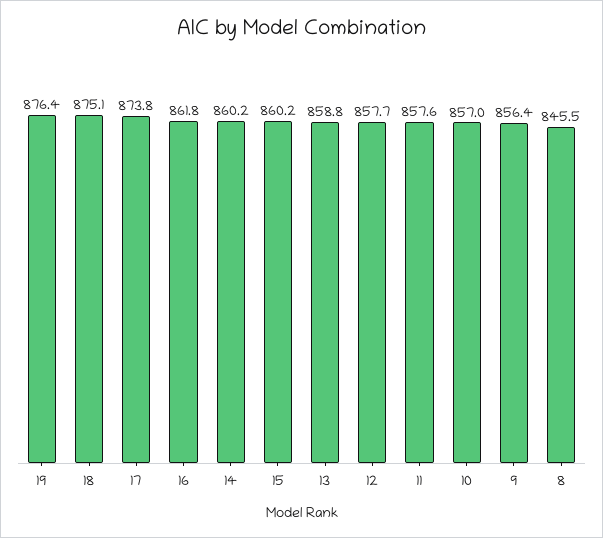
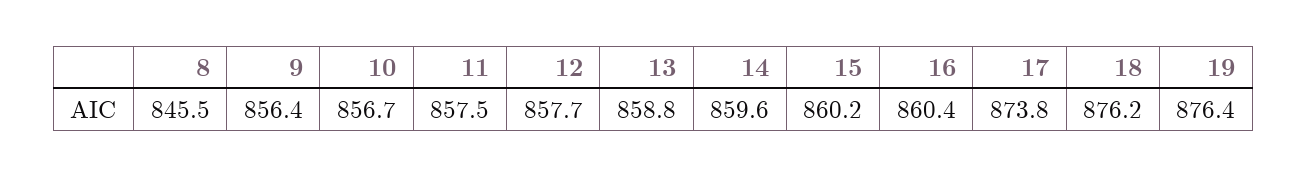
  {
    "19": 876.4,
-   "18": 875.1,
+   "18": 876.2,
    "17": 873.8,
-   "16": 861.8,
+   "16": 860.4,
-   "14": 860.2,
+   "14": 859.6,
    "15": 860.2,
    "13": 858.8,
    "12": 857.7,
-   "11": 857.6,
+   "11": 857.5,
-   "10": 857,
+   "10": 856.7,
    "9": 856.4,
    "8": 845.5
  }

